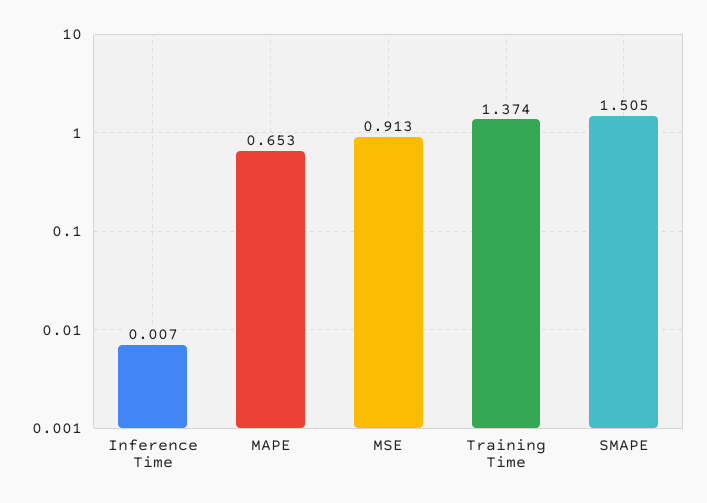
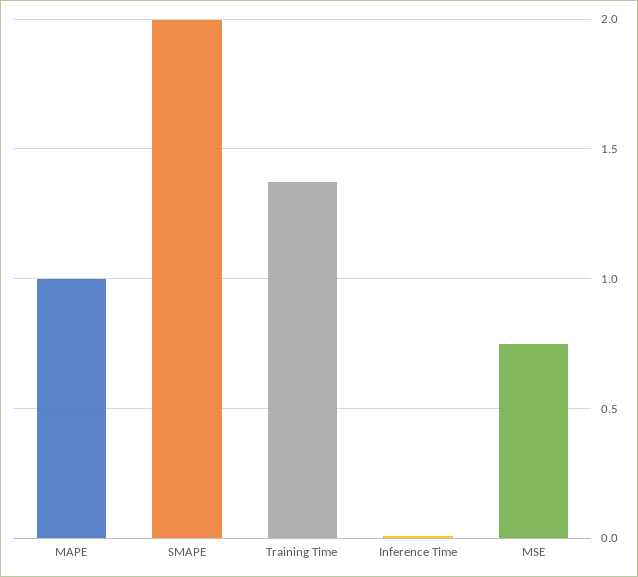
  {
    "Inference Time": 0.007,
-   "MAPE": 0.653,
+   "MAPE": 1,
-   "MSE": 0.913,
+   "MSE": 0.75,
    "Training Time": 1.374,
-   "SMAPE": 1.505
+   "SMAPE": 2
  }

